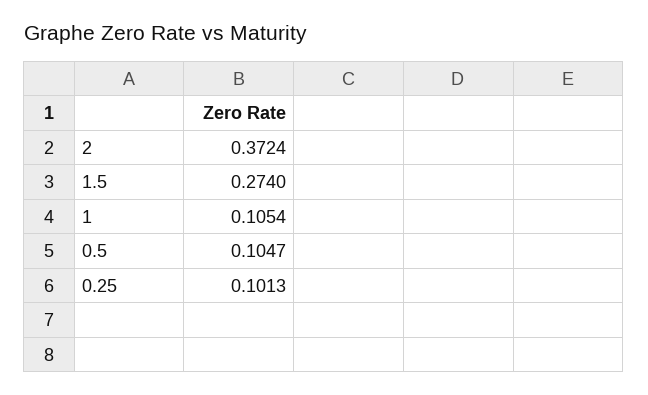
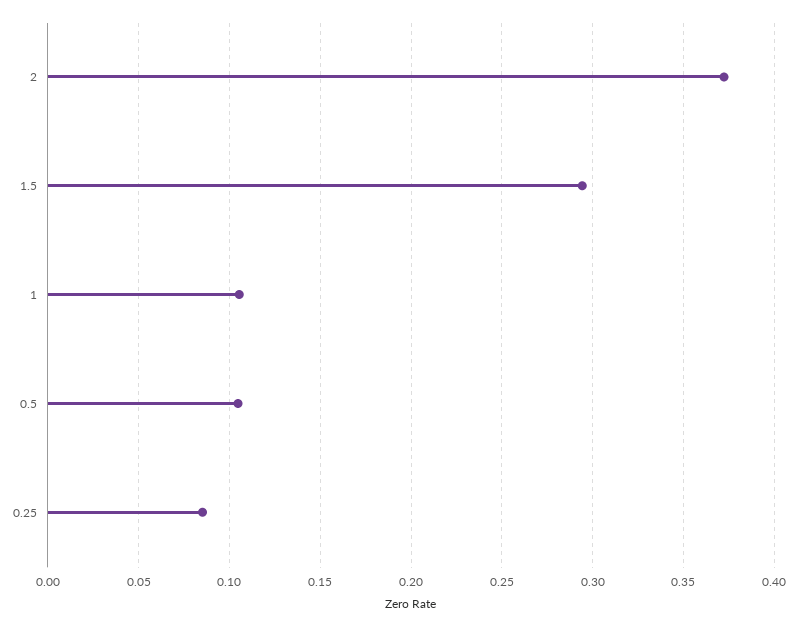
  {
    "2": 0.3724,
-   "1.5": 0.274,
+   "1.5": 0.295,
    "1": 0.1054,
    "0.5": 0.1047,
-   "0.25": 0.1013
+   "0.25": 0.085
  }

